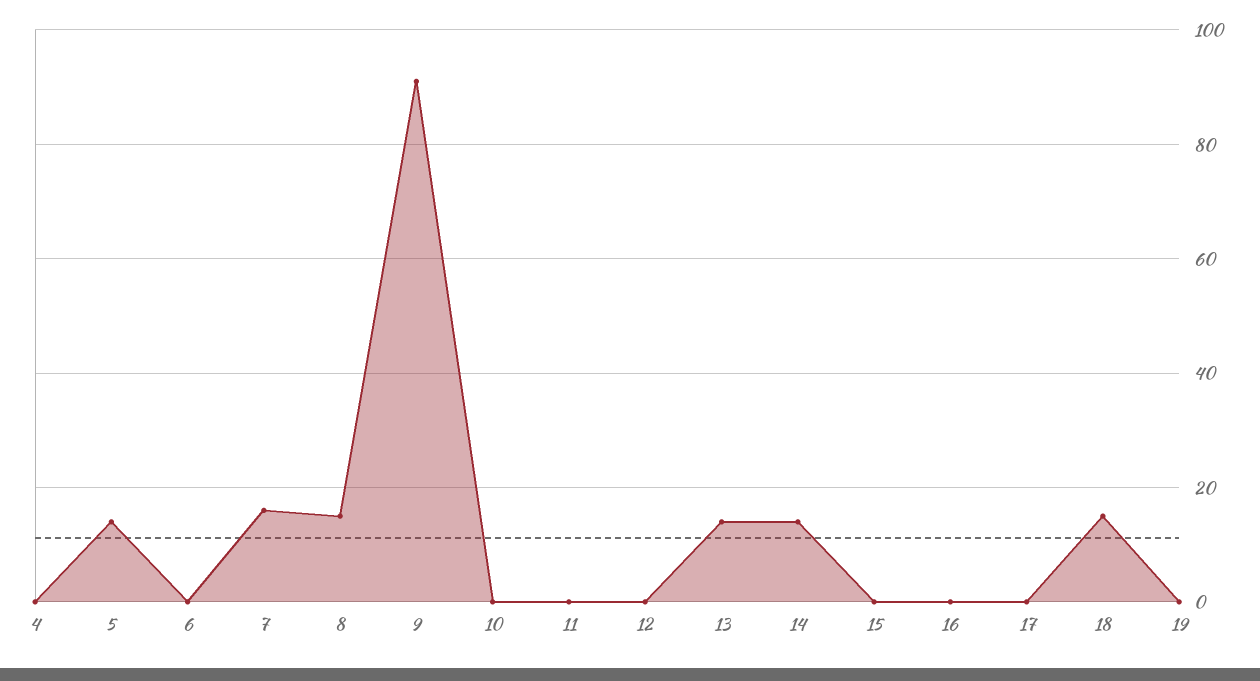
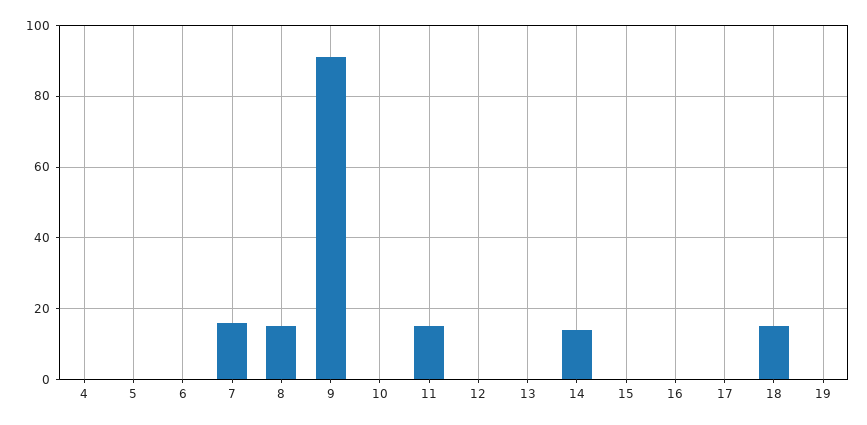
  {
    "4": 0,
-   "5": 15,
+   "5": 0,
    "6": 0,
    "7": 15,
    "8": 15,
    "9": 90,
    "10": 0,
-   "11": 0,
+   "11": 15,
    "12": 0,
-   "13": 15,
+   "13": 0,
    "14": 15,
    "15": 0,
    "16": 0,
    "17": 0,
    "18": 15,
    "19": 0
  }

